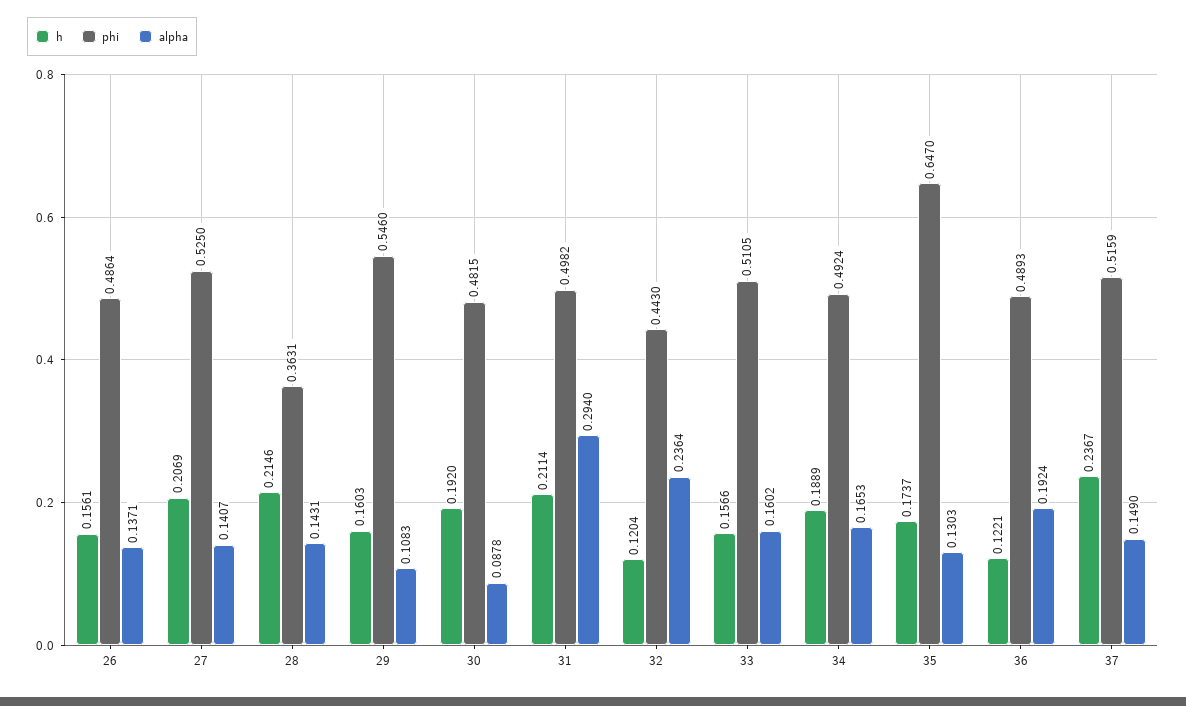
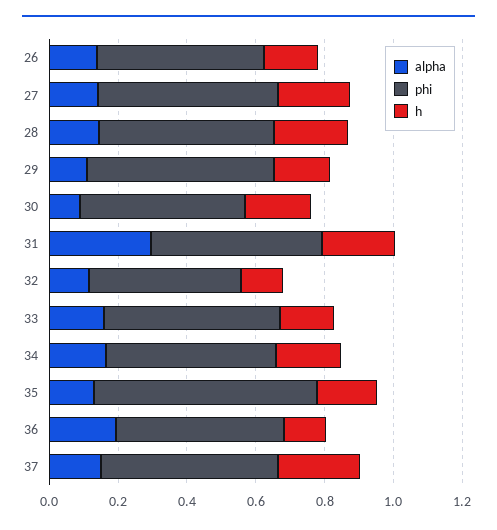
  {
    "h": {
      "26": 0.1561,
      "27": 0.2069,
      "28": 0.2146,
      "29": 0.1603,
      "30": 0.192,
      "31": 0.2114,
      "32": 0.1204,
      "33": 0.1566,
      "34": 0.1889,
      "35": 0.1737,
      "36": 0.1221,
      "37": 0.2367
    },
    "phi": {
      "26": 0.4864,
      "27": 0.525,
-     "28": 0.3631,
+     "28": 0.5,
      "29": 0.546,
      "30": 0.4815,
      "31": 0.4982,
      "32": 0.443,
      "33": 0.5105,
      "34": 0.4924,
      "35": 0.647,
      "36": 0.4893,
      "37": 0.5159
    },
    "alpha": {
      "26": 0.1371,
      "27": 0.1407,
      "28": 0.1431,
      "29": 0.1083,
      "30": 0.0878,
      "31": 0.294,
-     "32": 0.2364,
+     "32": 0.1,
      "33": 0.1602,
      "34": 0.1653,
      "35": 0.1303,
      "36": 0.1924,
      "37": 0.149
    }
  }

